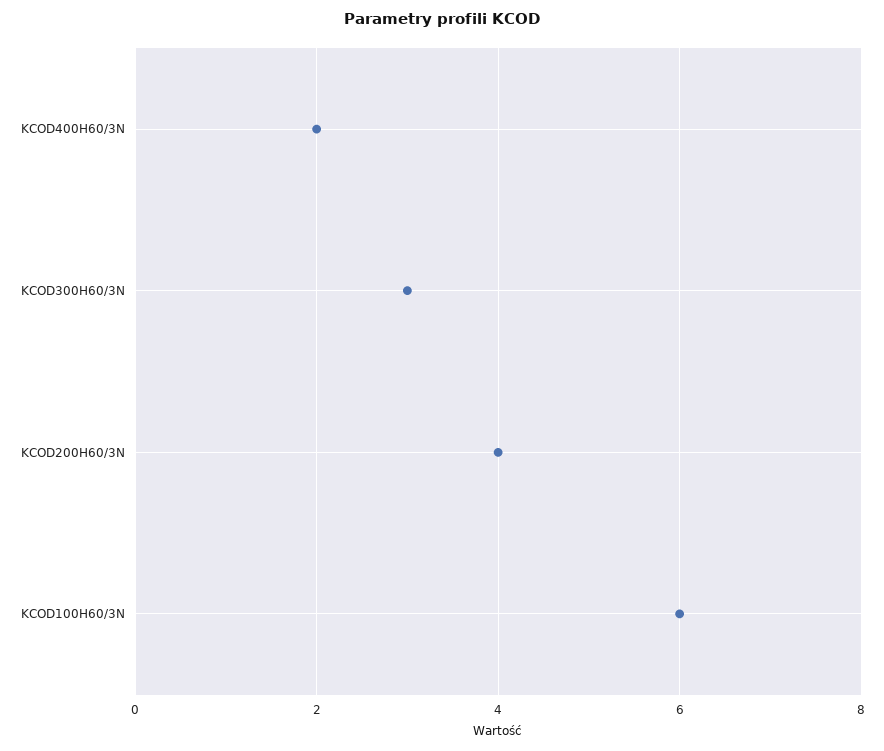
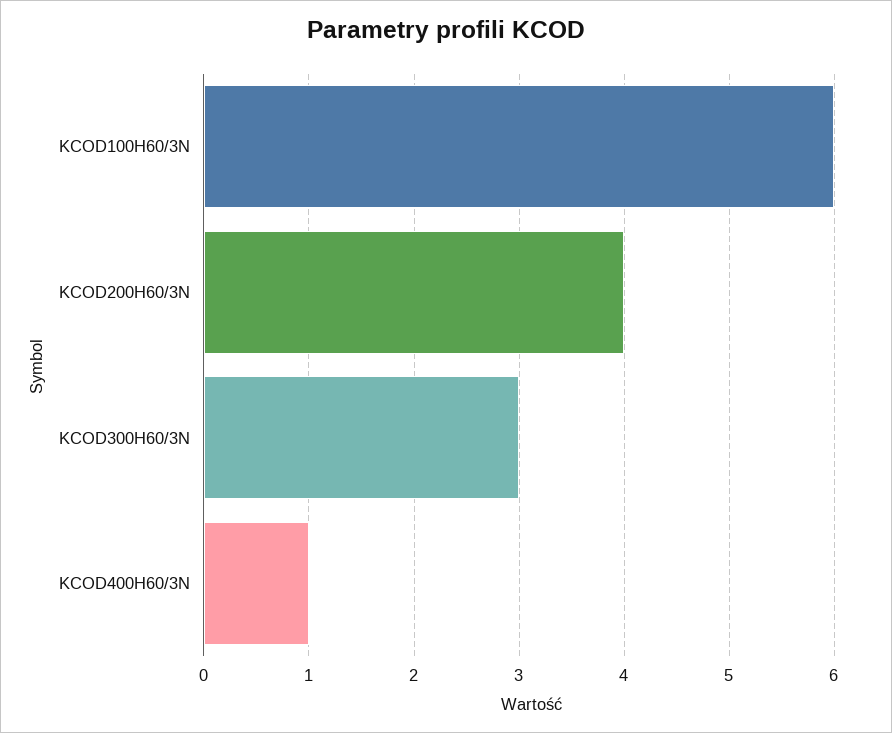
  {
-   "KCOD400H60/3N": 2,
+   "KCOD400H60/3N": 1,
    "KCOD300H60/3N": 3,
    "KCOD200H60/3N": 4,
    "KCOD100H60/3N": 6
  }

